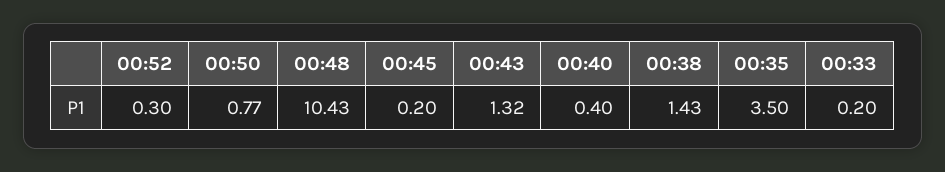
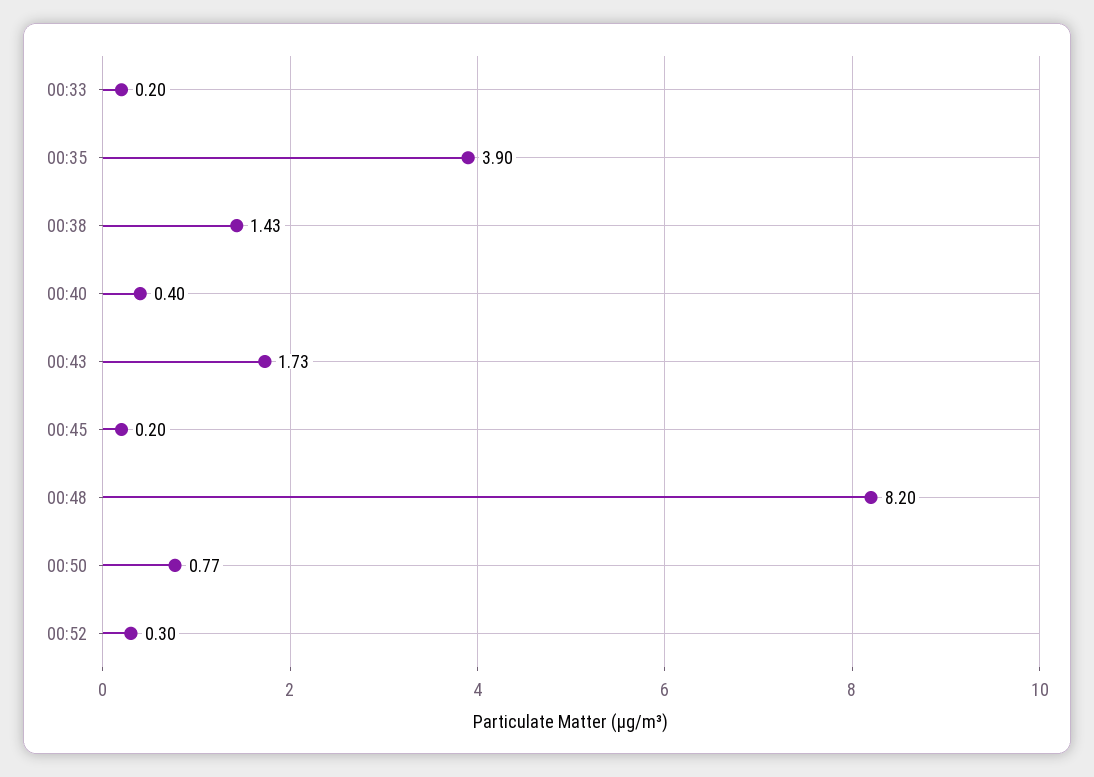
  {
    "00:52": 0.3,
    "00:50": 0.77,
-   "00:48": 10.43,
+   "00:48": 8.2,
    "00:45": 0.2,
-   "00:43": 1.32,
+   "00:43": 1.73,
    "00:40": 0.4,
    "00:38": 1.43,
-   "00:35": 3.5,
+   "00:35": 3.9,
    "00:33": 0.2
  }

